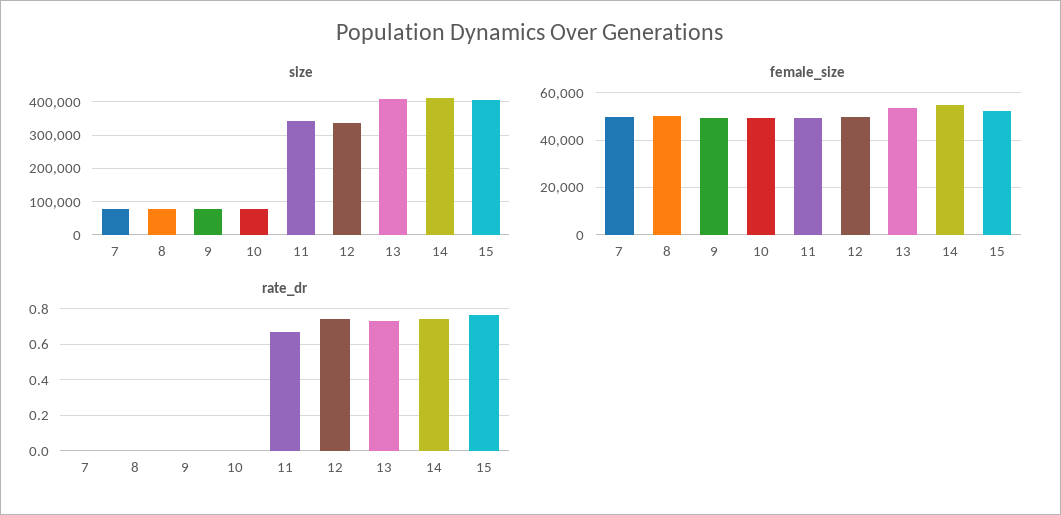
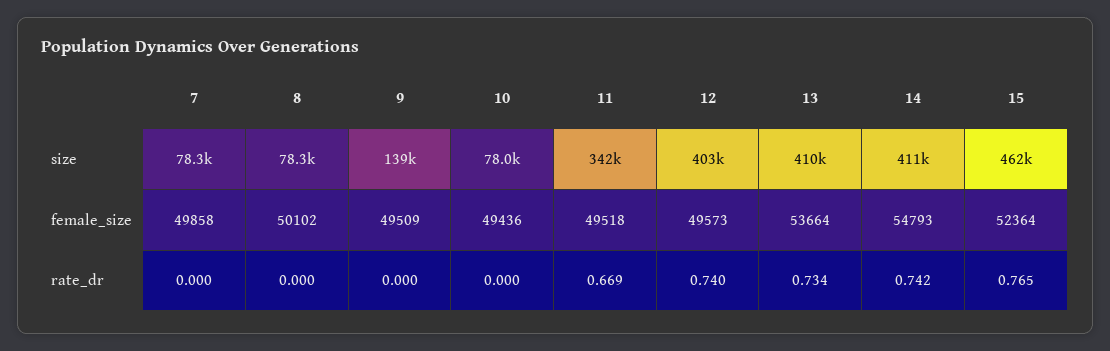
  {
    "size": {
      "7": 78300,
      "8": 78300,
-     "9": 80000,
+     "9": 139000,
      "10": 78000,
      "11": 342000,
-     "12": 340000,
+     "12": 403000,
      "13": 410000,
      "14": 411000,
-     "15": 400000
+     "15": 462000
    },
    "female_size": {
      "7": 49858,
      "8": 50102,
      "9": 49509,
      "10": 49436,
      "11": 49518,
      "12": 49573,
      "13": 53664,
      "14": 54793,
      "15": 52364
    },
    "rate_dr": {
      "7": 0,
      "8": 0,
      "9": 0,
      "10": 0,
      "11": 0.669,
      "12": 0.74,
      "13": 0.734,
      "14": 0.742,
      "15": 0.765
    }
  }

